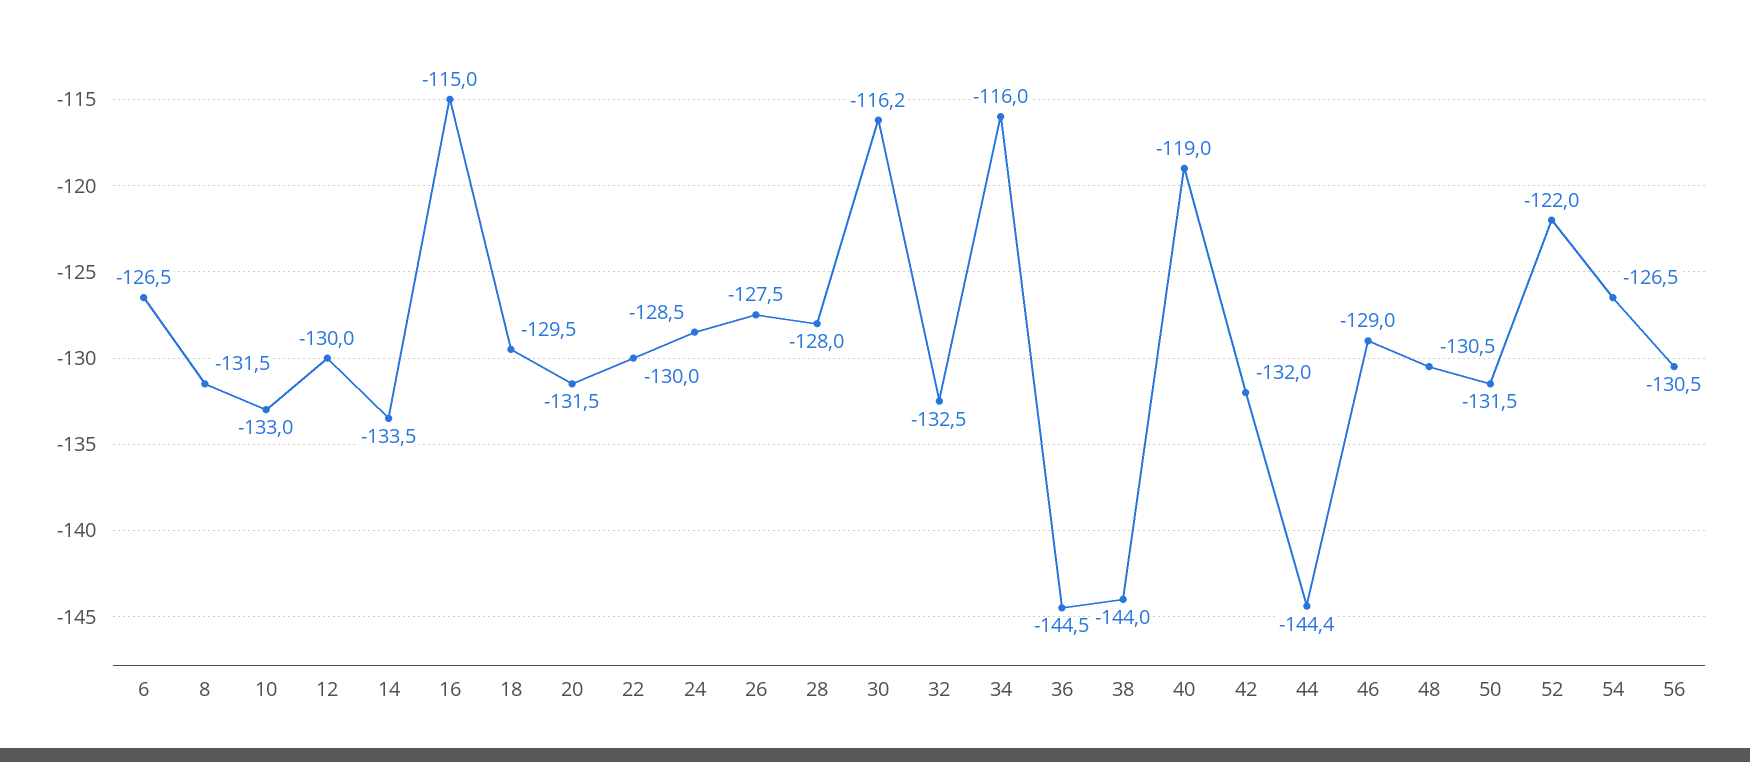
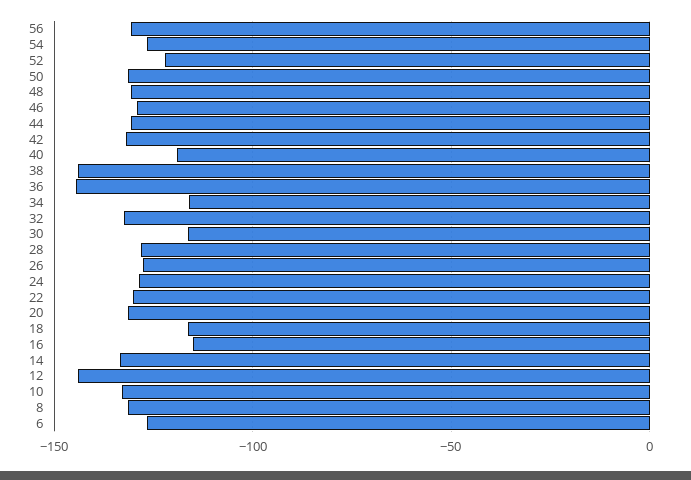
  {
    "6": -126.5,
    "8": -131.5,
    "10": -133,
-   "12": -130,
+   "12": -145,
    "14": -133.5,
    "16": -115,
-   "18": -129.5,
+   "18": -115,
    "20": -131.5,
    "22": -130,
    "24": -128.5,
    "26": -127.5,
    "28": -128,
    "30": -116.2,
    "32": -132.5,
    "34": -116,
    "36": -144.5,
    "38": -144,
    "40": -119,
    "42": -132,
-   "44": -144.4,
+   "44": -130,
    "46": -129,
    "48": -130.5,
    "50": -131.5,
    "52": -122,
    "54": -126.5,
    "56": -130.5
  }

